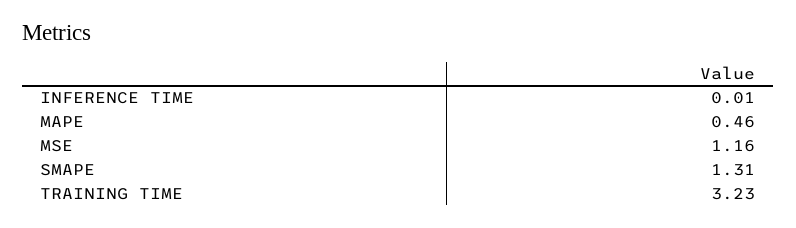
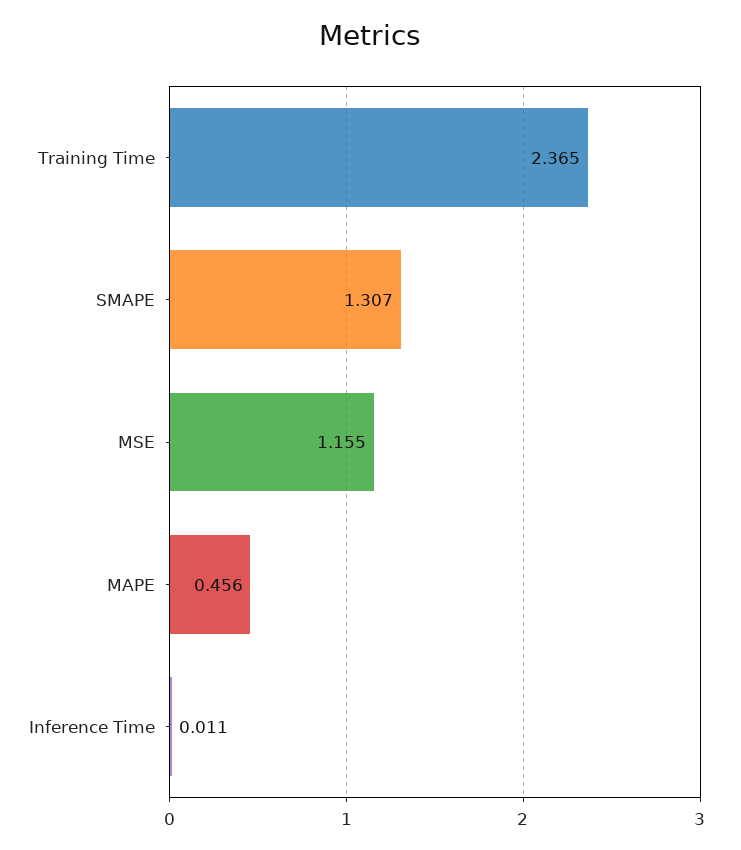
  {
    "INFERENCE TIME": 0.011,
    "MAPE": 0.456,
    "MSE": 1.155,
    "SMAPE": 1.307,
-   "TRAINING TIME": 3.23
+   "TRAINING TIME": 2.365
  }

